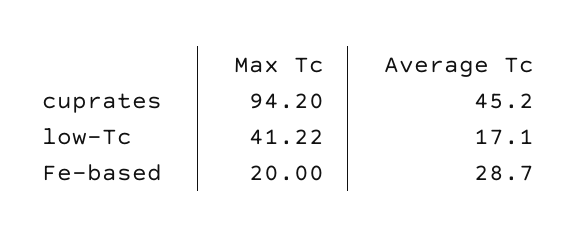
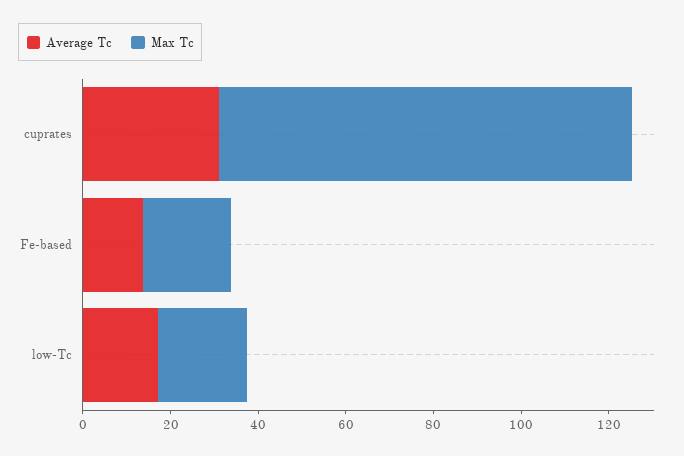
  {
    "Max Tc": {
      "cuprates": 94.2,
-     "low-Tc": 41.22,
+     "low-Tc": 20,
      "Fe-based": 20
    },
    "Average Tc": {
-     "cuprates": 45.2,
+     "cuprates": 30,
      "low-Tc": 17.1,
-     "Fe-based": 28.7
+     "Fe-based": 15
    }
  }

